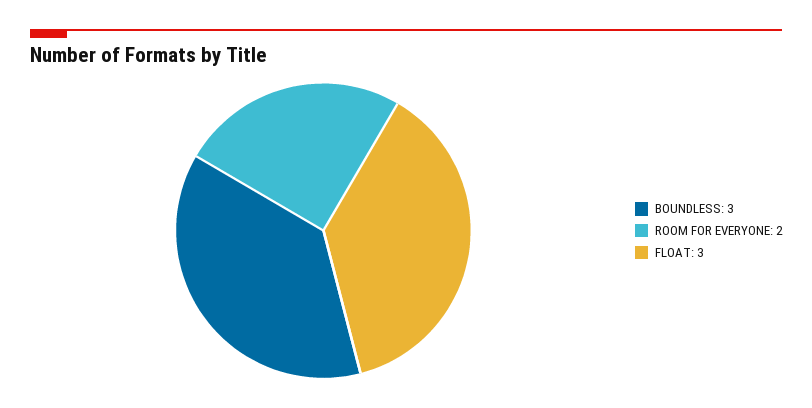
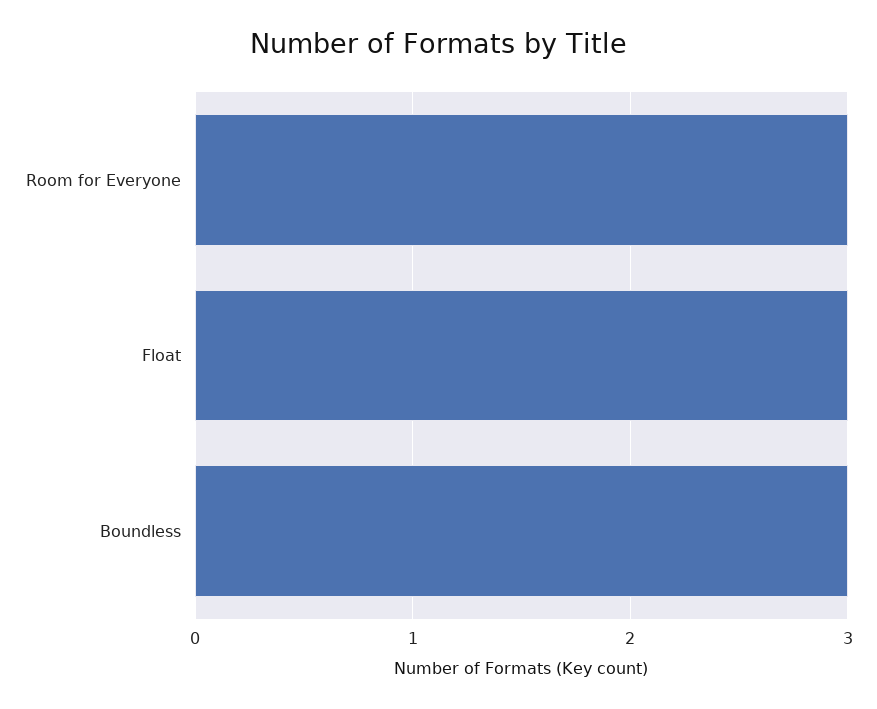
  {
    "BOUNDLESS": 3,
-   "ROOM FOR EVERYONE": 2,
+   "ROOM FOR EVERYONE": 3,
    "FLOAT": 3
  }

